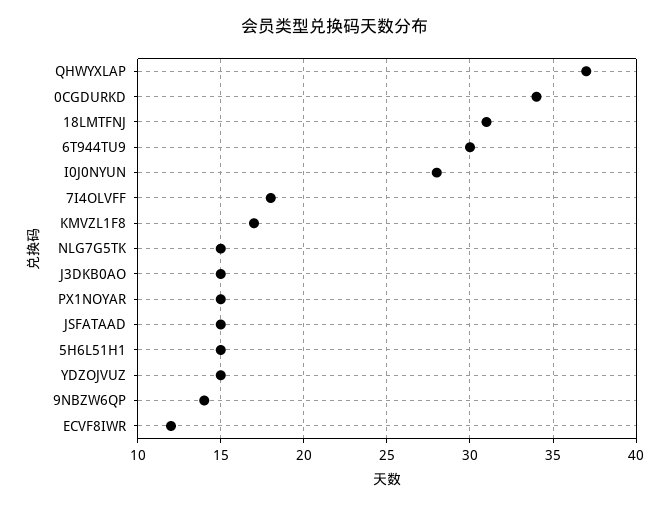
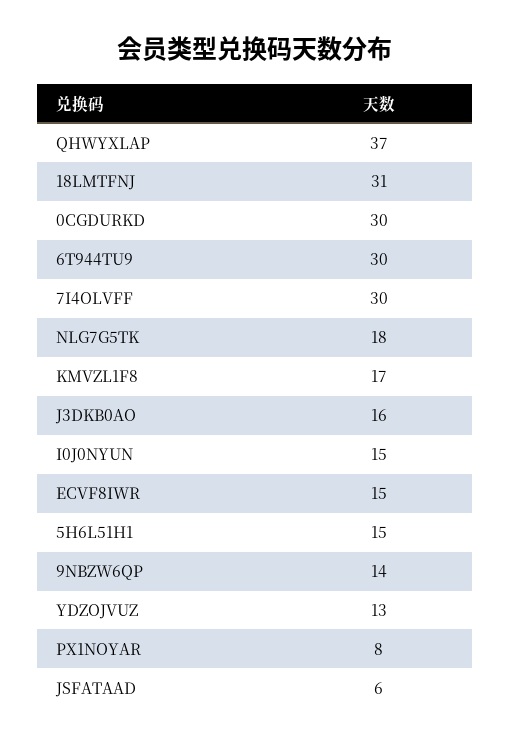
  {
    "QHWYXLAP": 37,
-   "0CGDURKD": 34,
+   "0CGDURKD": 30,
    "18LMTFNJ": 31,
    "6T944TU9": 30,
-   "I0J0NYUN": 28,
+   "I0J0NYUN": 15,
-   "7I4OLVFF": 18,
+   "7I4OLVFF": 30,
    "KMVZL1F8": 17,
-   "NLG7G5TK": 15,
+   "NLG7G5TK": 18,
-   "J3DKB0AO": 15,
+   "J3DKB0AO": 16,
-   "PX1NOYAR": 15,
+   "PX1NOYAR": 8,
-   "JSFATAAD": 15,
+   "JSFATAAD": 6,
    "5H6L51H1": 15,
-   "YDZOJVUZ": 15,
+   "YDZOJVUZ": 13,
    "9NBZW6QP": 14,
-   "ECVF8IWR": 12
+   "ECVF8IWR": 15
  }

